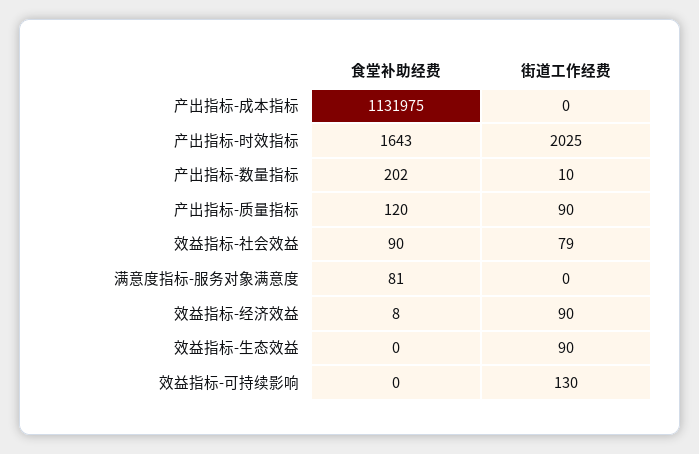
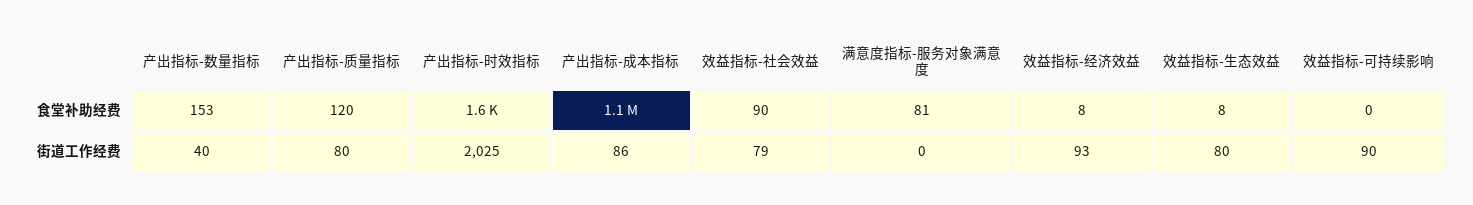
  {
    "食堂补助经费": {
      "产出指标-成本指标": 1131975,
      "产出指标-时效指标": 1643,
-     "产出指标-数量指标": 202,
+     "产出指标-数量指标": 153,
      "产出指标-质量指标": 120,
      "效益指标-社会效益": 90,
      "满意度指标-服务对象满意度": 81,
      "效益指标-经济效益": 8,
-     "效益指标-生态效益": 0,
+     "效益指标-生态效益": 8,
      "效益指标-可持续影响": 0
    },
    "街道工作经费": {
-     "产出指标-成本指标": 0,
+     "产出指标-成本指标": 86,
      "产出指标-时效指标": 2025,
-     "产出指标-数量指标": 10,
+     "产出指标-数量指标": 40,
-     "产出指标-质量指标": 90,
+     "产出指标-质量指标": 80,
      "效益指标-社会效益": 79,
      "满意度指标-服务对象满意度": 0,
-     "效益指标-经济效益": 90,
+     "效益指标-经济效益": 93,
-     "效益指标-生态效益": 90,
+     "效益指标-生态效益": 80,
-     "效益指标-可持续影响": 130
+     "效益指标-可持续影响": 90
    }
  }

